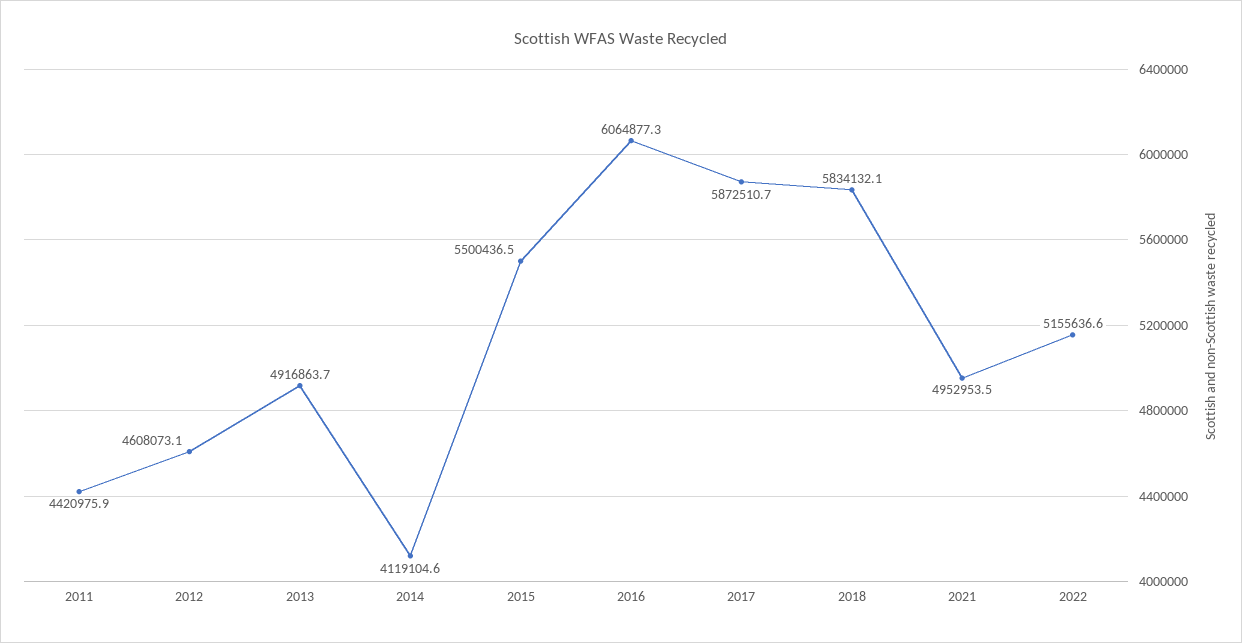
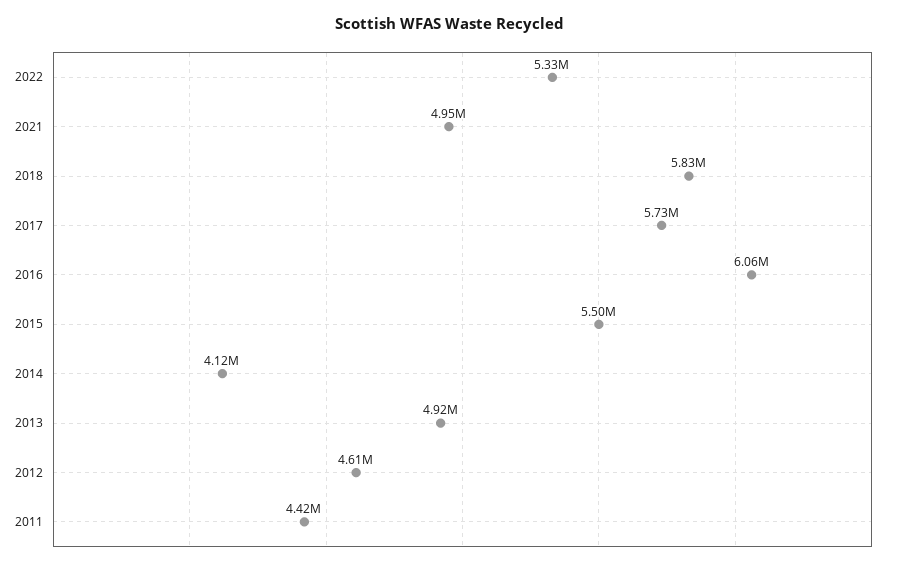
  {
    "2011": 4420975.9,
    "2012": 4608073.1,
    "2013": 4916863.7,
    "2014": 4119104.6,
    "2015": 5500436.5,
    "2016": 6064877.3,
-   "2017": 5872510.7,
+   "2017": 5730000,
    "2018": 5834132.1,
    "2021": 4952953.5,
-   "2022": 5155636.6
+   "2022": 5330000
  }

